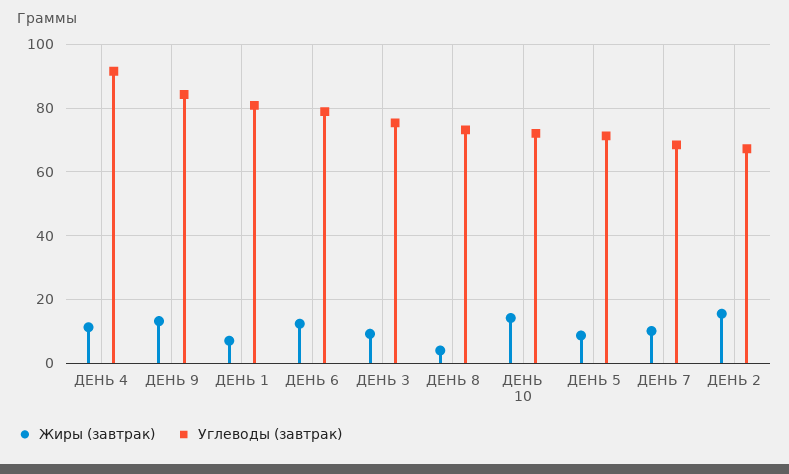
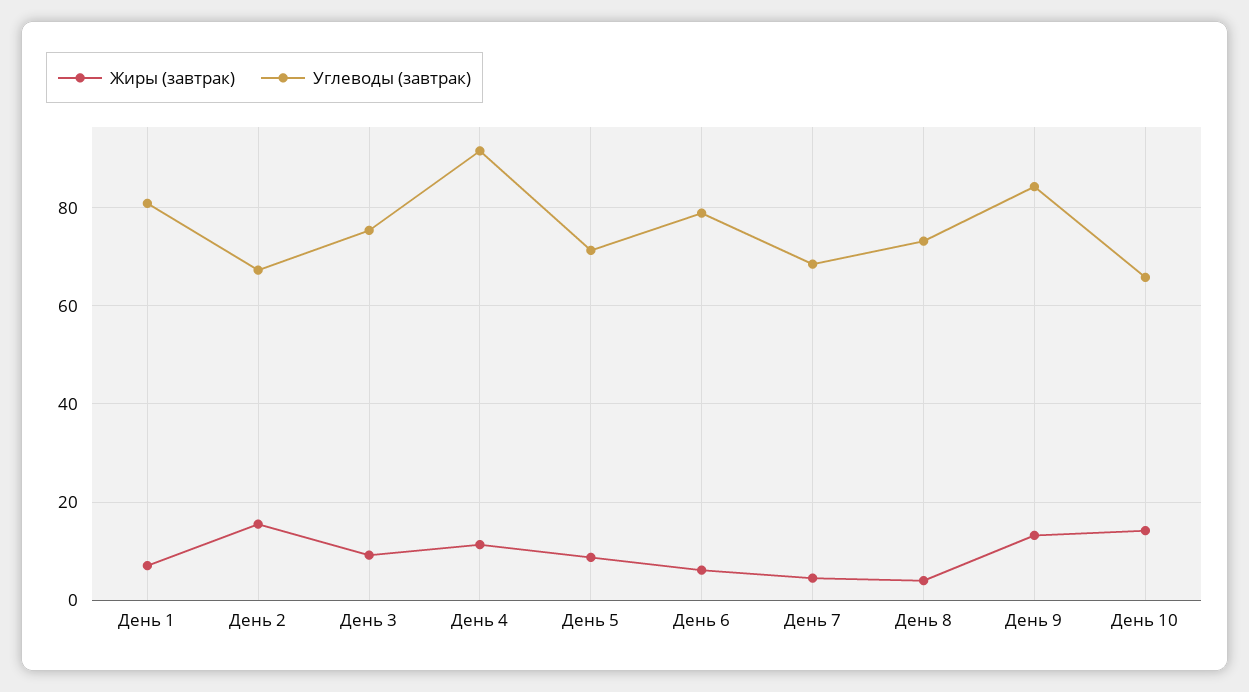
  {
    "Жиры (завтрак)": {
      "ДЕНЬ 4": 12,
      "ДЕНЬ 9": 14,
      "ДЕНЬ 1": 8,
-     "ДЕНЬ 6": 12,
+     "ДЕНЬ 6": 6,
      "ДЕНЬ 3": 10,
      "ДЕНЬ 8": 4,
      "ДЕНЬ 10": 14,
      "ДЕНЬ 5": 8,
-     "ДЕНЬ 7": 10,
+     "ДЕНЬ 7": 4,
      "ДЕНЬ 2": 16
    },
    "Углеводы (завтрак)": {
      "ДЕНЬ 4": 92,
      "ДЕНЬ 9": 84,
      "ДЕНЬ 1": 80,
      "ДЕНЬ 6": 78,
      "ДЕНЬ 3": 76,
      "ДЕНЬ 8": 74,
-     "ДЕНЬ 10": 72,
+     "ДЕНЬ 10": 66,
      "ДЕНЬ 5": 72,
      "ДЕНЬ 7": 68,
      "ДЕНЬ 2": 68
    }
  }

